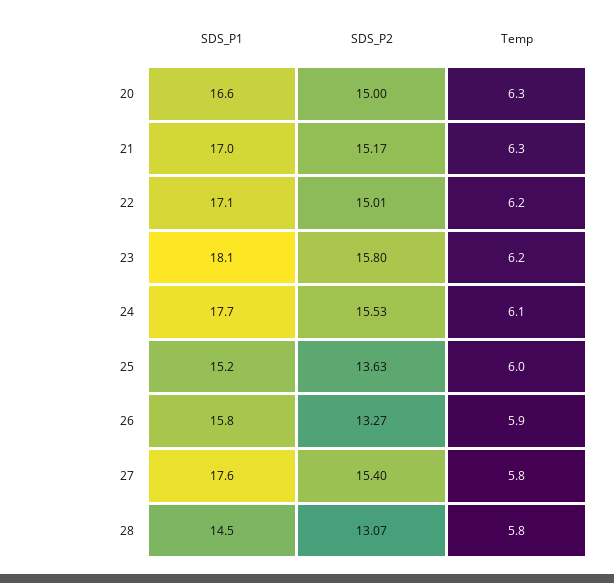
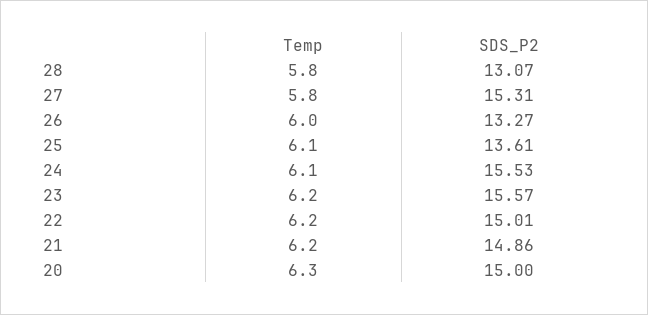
  {
-   "SDS_P1": {
-     "20": 16.6,
-     "21": 17,
-     "22": 17.1,
-     "23": 18.1,
-     "24": 17.7,
-     "25": 15.2,
-     "26": 15.8,
-     "27": 17.6,
-     "28": 14.5
-   },
    "SDS_P2": {
      "20": 15,
-     "21": 15.17,
+     "21": 14.86,
      "22": 15.01,
-     "23": 15.8,
+     "23": 15.57,
      "24": 15.53,
-     "25": 13.63,
+     "25": 13.61,
      "26": 13.27,
-     "27": 15.4,
+     "27": 15.31,
      "28": 13.07
    },
    "Temp": {
      "20": 6.3,
-     "21": 6.3,
+     "21": 6.2,
      "22": 6.2,
      "23": 6.2,
      "24": 6.1,
-     "25": 6,
+     "25": 6.1,
-     "26": 5.9,
+     "26": 6,
      "27": 5.8,
      "28": 5.8
    }
  }

